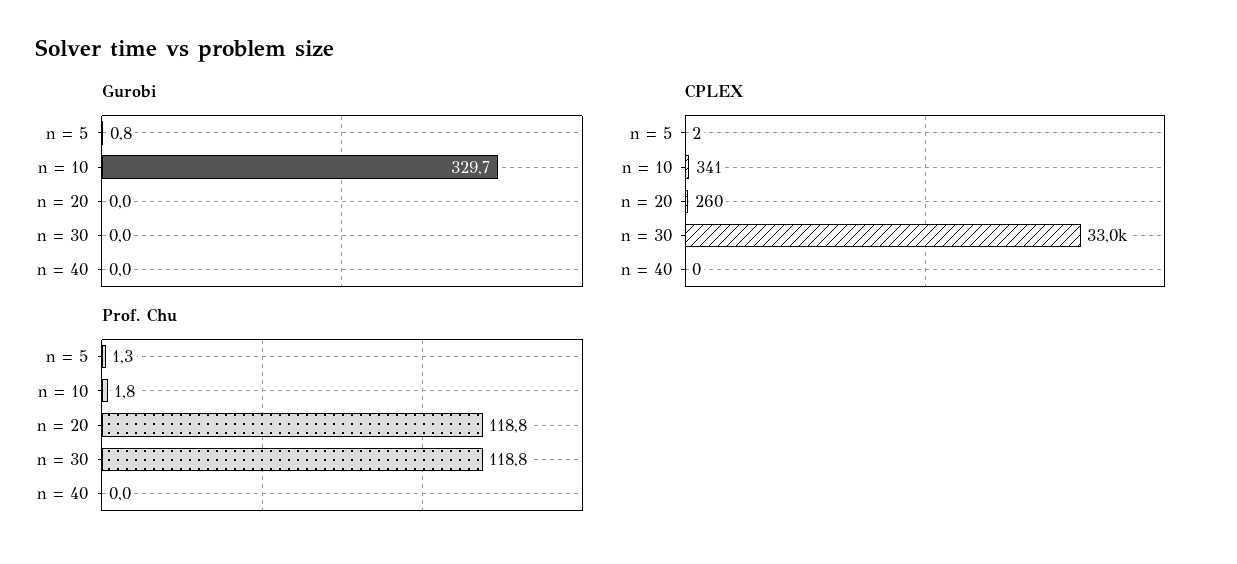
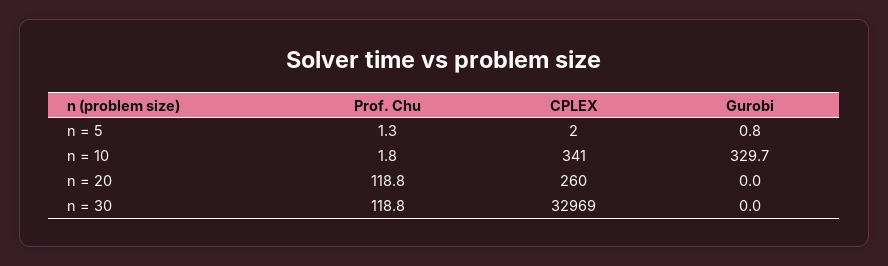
  {
    "Gurobi": {
      "n = 5": 0.8,
      "n = 10": 329.7,
      "n = 20": 0,
-     "n = 30": 0,
+     "n = 30": 0
-     "n = 40": 0
    },
    "CPLEX": {
      "n = 5": 2,
      "n = 10": 341,
      "n = 20": 260,
-     "n = 30": 32969,
+     "n = 30": 32969
-     "n = 40": 0
    },
    "Prof. Chu": {
      "n = 5": 1.3,
      "n = 10": 1.8,
      "n = 20": 118.8,
-     "n = 30": 118.8,
+     "n = 30": 118.8
-     "n = 40": 0
    }
  }

